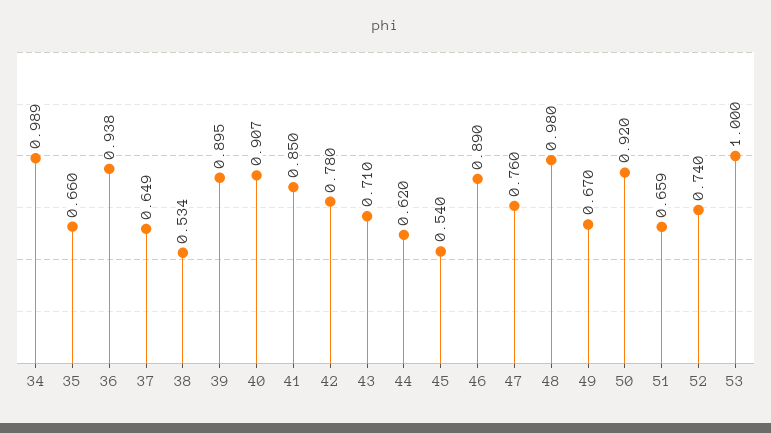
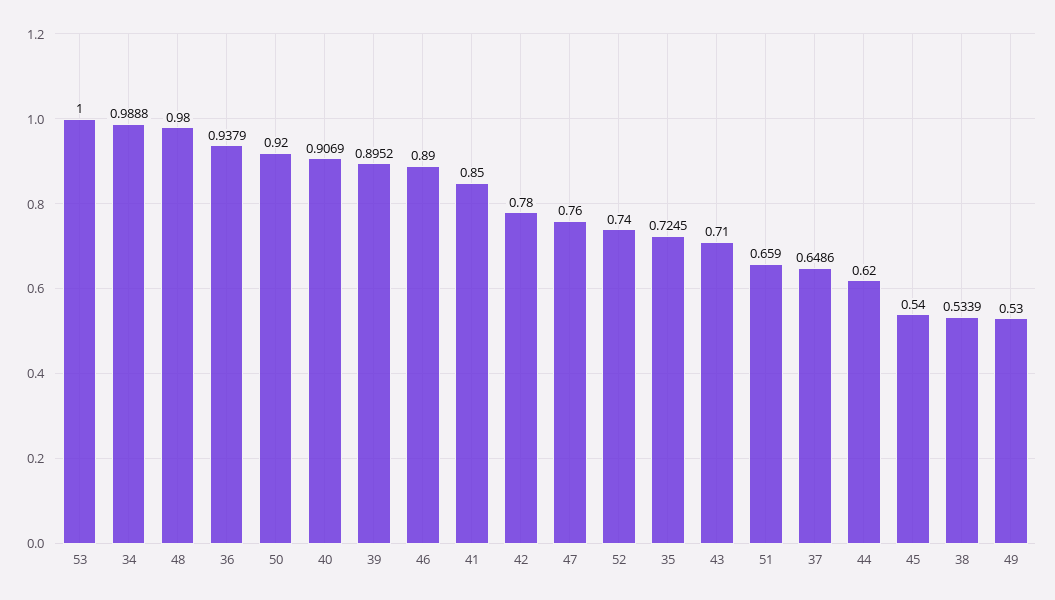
  {
    "34": 0.9888,
-   "35": 0.66,
+   "35": 0.7245,
    "36": 0.9379,
    "37": 0.6486,
    "38": 0.5339,
    "39": 0.8952,
    "40": 0.9069,
    "41": 0.85,
    "42": 0.78,
    "43": 0.71,
    "44": 0.62,
    "45": 0.54,
    "46": 0.89,
    "47": 0.76,
    "48": 0.98,
-   "49": 0.67,
+   "49": 0.53,
    "50": 0.92,
    "51": 0.659,
    "52": 0.74,
    "53": 1
  }

